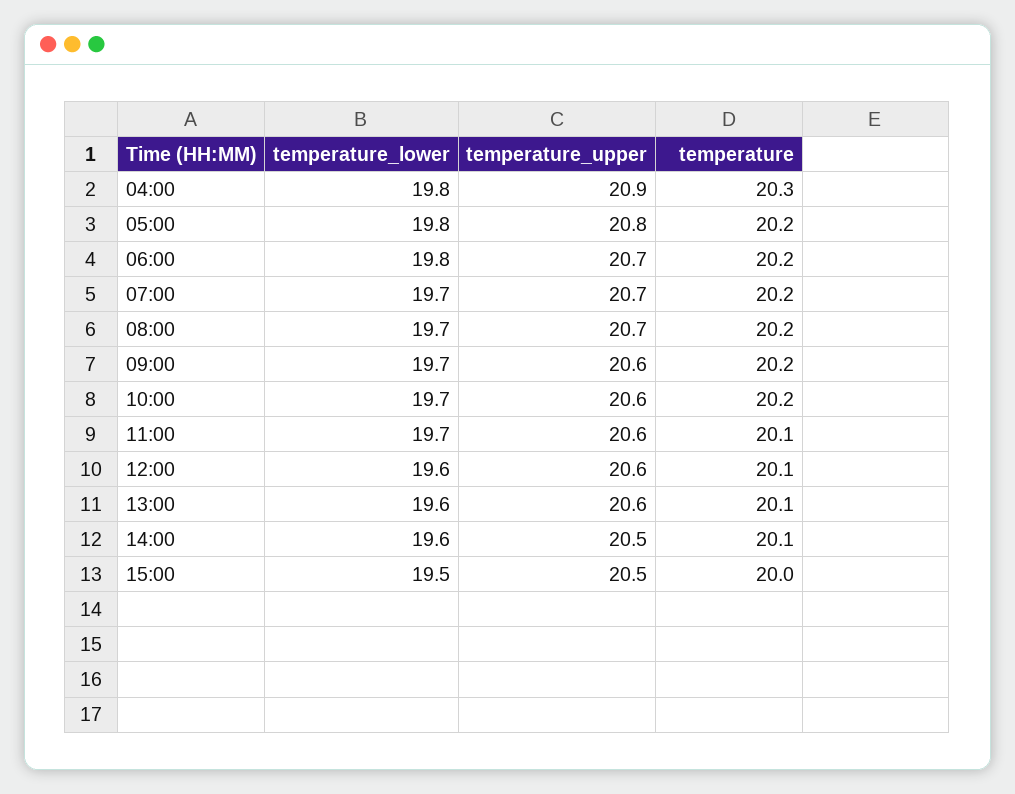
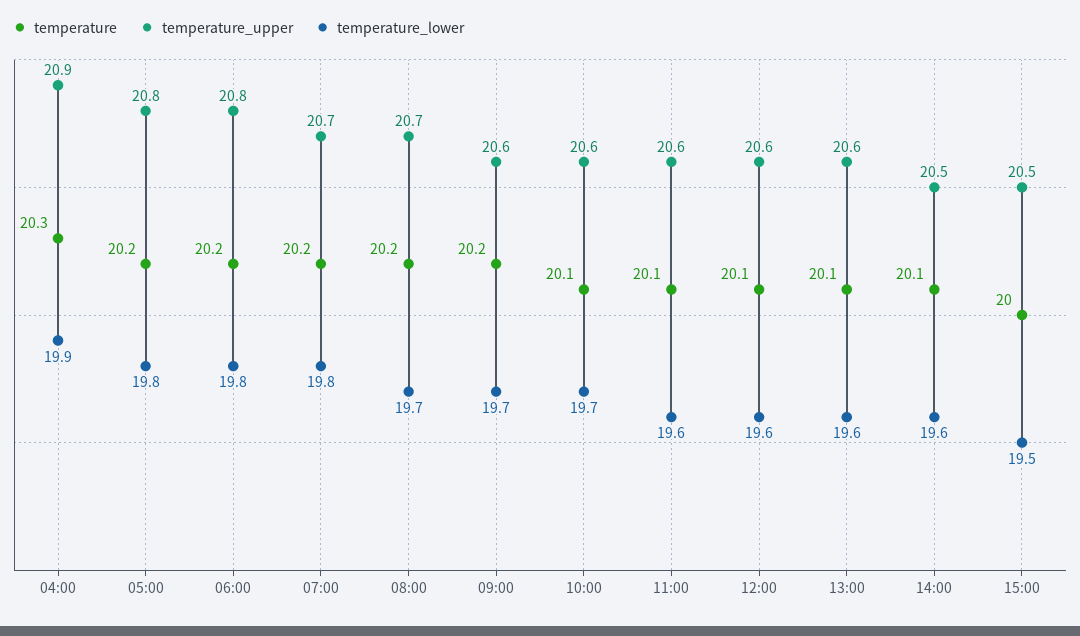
  {
    "temperature_lower": {
-     "04:00": 19.8,
+     "04:00": 19.9,
      "05:00": 19.8,
      "06:00": 19.8,
-     "07:00": 19.7,
+     "07:00": 19.8,
      "08:00": 19.7,
      "09:00": 19.7,
      "10:00": 19.7,
-     "11:00": 19.7,
+     "11:00": 19.6,
      "12:00": 19.6,
      "13:00": 19.6,
      "14:00": 19.6,
      "15:00": 19.5
    },
    "temperature_upper": {
      "04:00": 20.9,
      "05:00": 20.8,
-     "06:00": 20.7,
+     "06:00": 20.8,
      "07:00": 20.7,
      "08:00": 20.7,
      "09:00": 20.6,
      "10:00": 20.6,
      "11:00": 20.6,
      "12:00": 20.6,
      "13:00": 20.6,
      "14:00": 20.5,
      "15:00": 20.5
    },
    "temperature": {
      "04:00": 20.3,
      "05:00": 20.2,
      "06:00": 20.2,
      "07:00": 20.2,
      "08:00": 20.2,
      "09:00": 20.2,
-     "10:00": 20.2,
+     "10:00": 20.1,
      "11:00": 20.1,
      "12:00": 20.1,
      "13:00": 20.1,
      "14:00": 20.1,
      "15:00": 20
    }
  }

